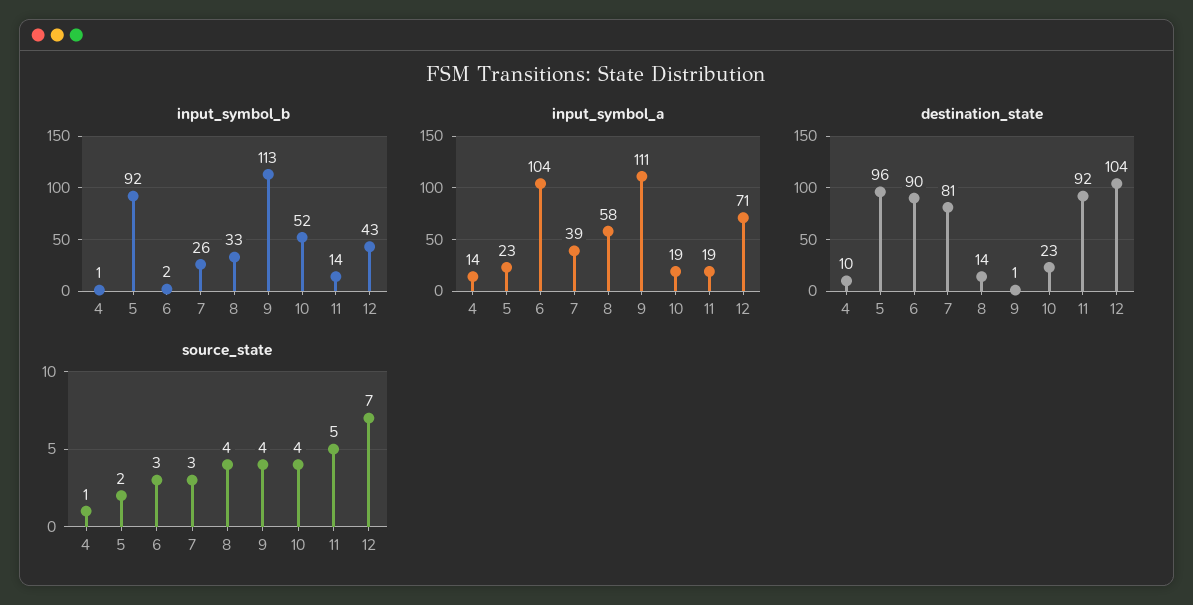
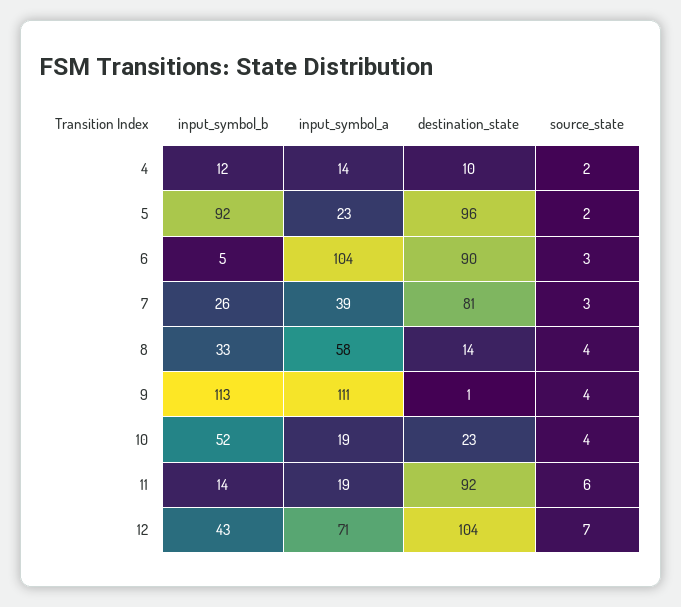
  {
    "input_symbol_b": {
-     "4": 1,
+     "4": 12,
      "5": 92,
-     "6": 2,
+     "6": 5,
      "7": 26,
      "8": 33,
      "9": 113,
      "10": 52,
      "11": 14,
      "12": 43
    },
    "input_symbol_a": {
      "4": 14,
      "5": 23,
      "6": 104,
      "7": 39,
      "8": 58,
      "9": 111,
      "10": 19,
      "11": 19,
      "12": 71
    },
    "destination_state": {
      "4": 10,
      "5": 96,
      "6": 90,
      "7": 81,
      "8": 14,
      "9": 1,
      "10": 23,
      "11": 92,
      "12": 104
    },
    "source_state": {
-     "4": 1,
+     "4": 2,
      "5": 2,
      "6": 3,
      "7": 3,
      "8": 4,
      "9": 4,
      "10": 4,
-     "11": 5,
+     "11": 6,
      "12": 7
    }
  }

